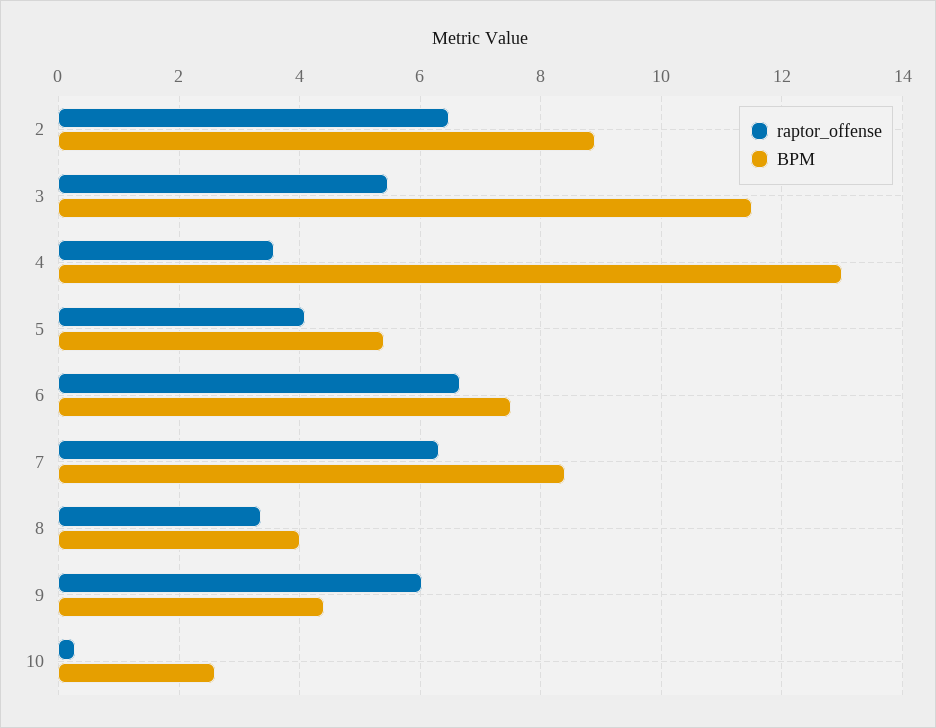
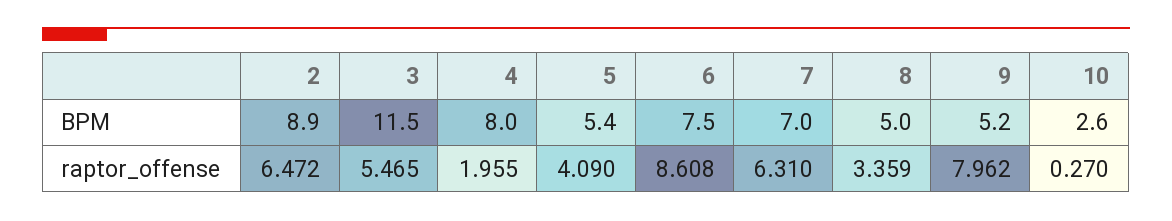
  {
    "raptor_offense": {
      "2": 6.472,
      "3": 5.465,
-     "4": 3.6,
+     "4": 1.955,
      "5": 4.09,
-     "6": 6.6,
+     "6": 8.608,
      "7": 6.31,
      "8": 3.359,
-     "9": 6,
+     "9": 7.962,
      "10": 0.27
    },
    "BPM": {
      "2": 8.9,
      "3": 11.5,
-     "4": 13,
+     "4": 8,
      "5": 5.4,
      "6": 7.5,
-     "7": 8.4,
+     "7": 7,
-     "8": 4,
+     "8": 5,
-     "9": 4.4,
+     "9": 5.2,
      "10": 2.6
    }
  }

